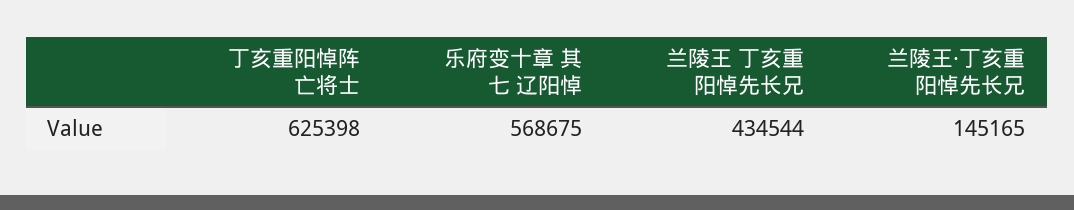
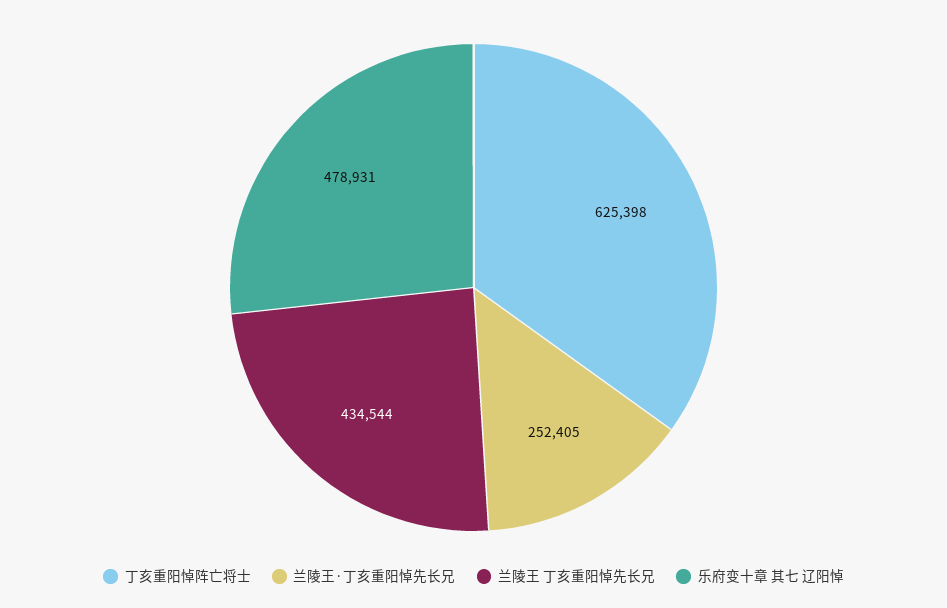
  {
    "丁亥重阳悼阵亡将士": 625398,
-   "乐府变十章 其七 辽阳悼": 568675,
+   "乐府变十章 其七 辽阳悼": 478931,
    "兰陵王 丁亥重阳悼先长兄": 434544,
-   "兰陵王·丁亥重阳悼先长兄": 145165
+   "兰陵王·丁亥重阳悼先长兄": 252405
  }

